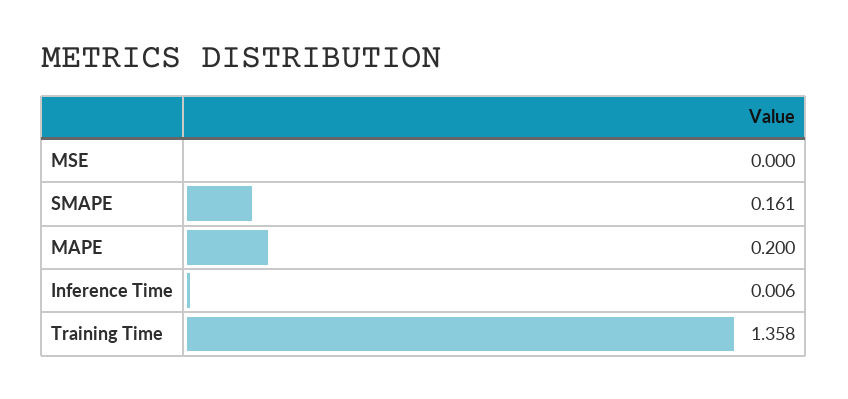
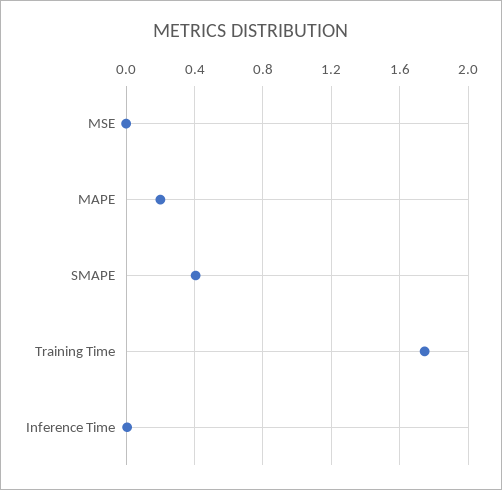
  {
    "MSE": 0,
-   "SMAPE": 0.161,
+   "SMAPE": 0.4,
    "MAPE": 0.2,
    "Inference Time": 0.006,
-   "Training Time": 1.358
+   "Training Time": 1.75
  }

